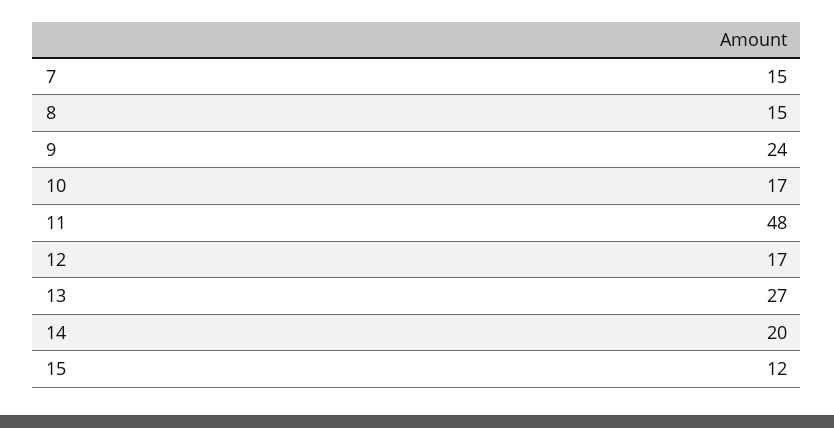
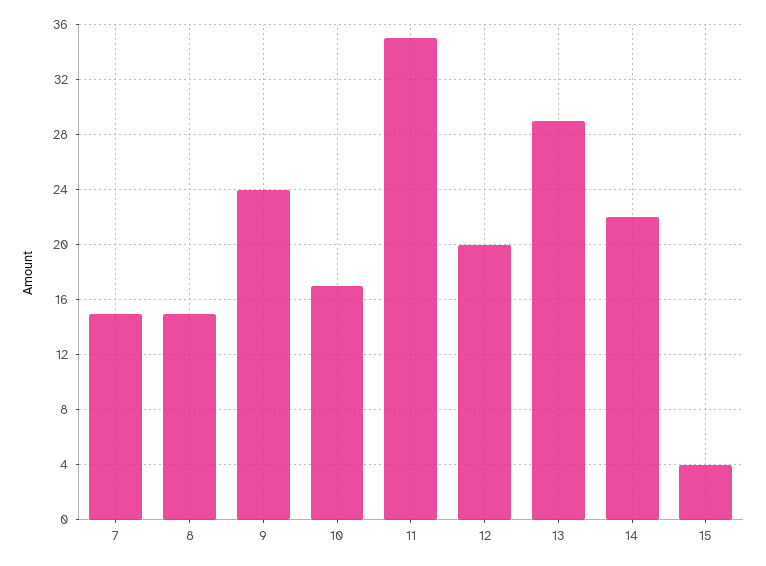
  {
    "7": 15,
    "8": 15,
    "9": 24,
    "10": 17,
-   "11": 48,
+   "11": 35,
-   "12": 17,
+   "12": 20,
-   "13": 27,
+   "13": 29,
-   "14": 20,
+   "14": 22,
-   "15": 12
+   "15": 4
  }

